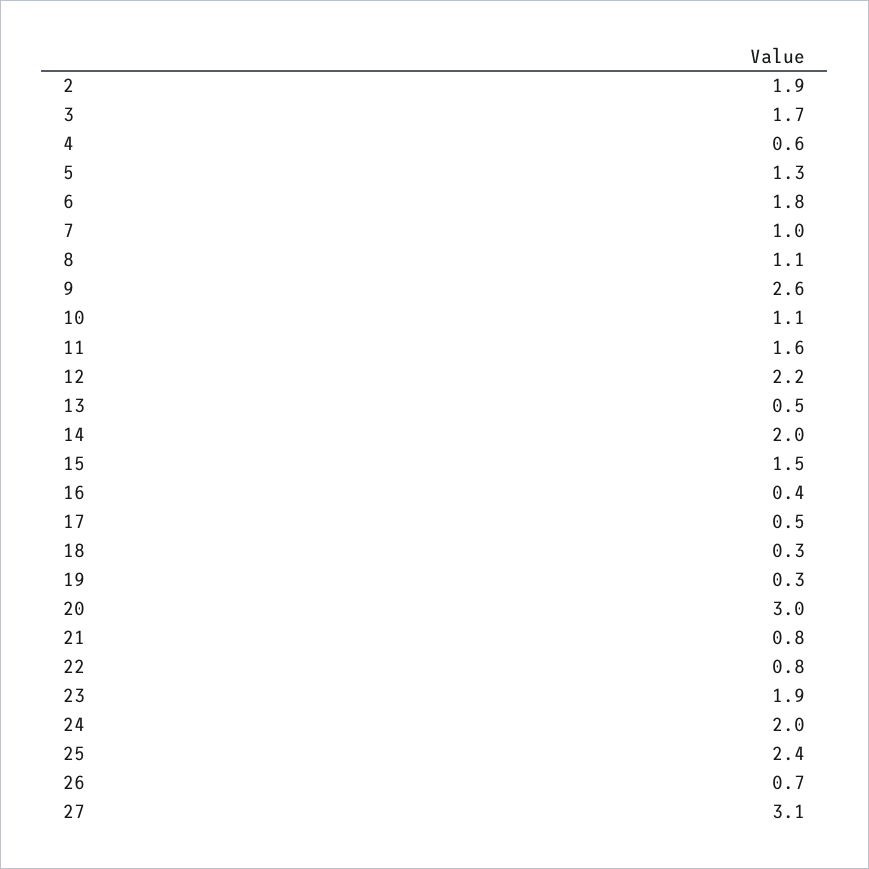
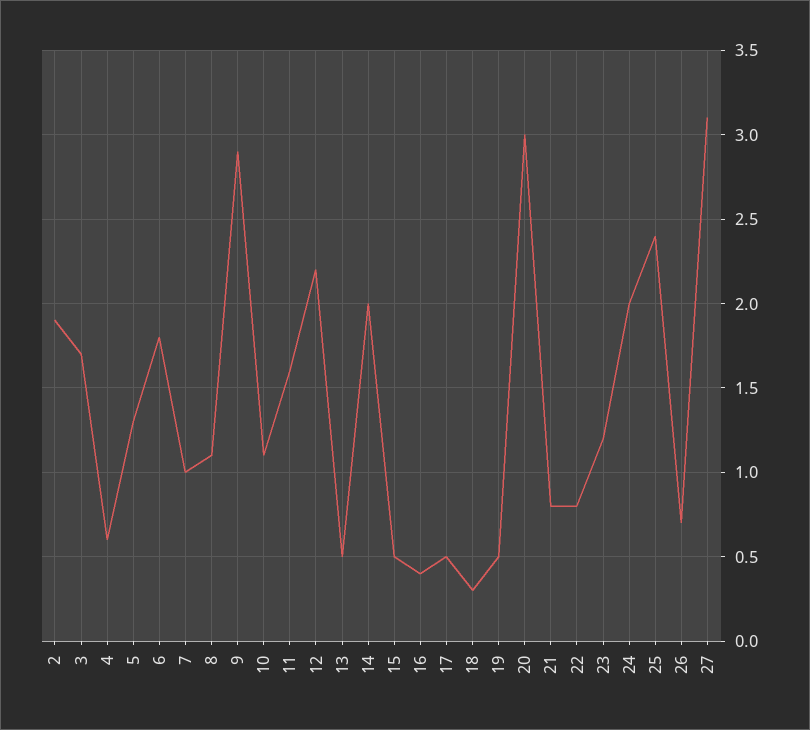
  {
    "2": 1.9,
    "3": 1.7,
    "4": 0.6,
    "5": 1.3,
    "6": 1.8,
    "7": 1,
    "8": 1.1,
-   "9": 2.6,
+   "9": 2.9,
    "10": 1.1,
    "11": 1.6,
    "12": 2.2,
    "13": 0.5,
    "14": 2,
-   "15": 1.5,
+   "15": 0.5,
    "16": 0.4,
    "17": 0.5,
    "18": 0.3,
-   "19": 0.3,
+   "19": 0.5,
    "20": 3,
    "21": 0.8,
    "22": 0.8,
-   "23": 1.9,
+   "23": 1.2,
    "24": 2,
    "25": 2.4,
    "26": 0.7,
    "27": 3.1
  }

